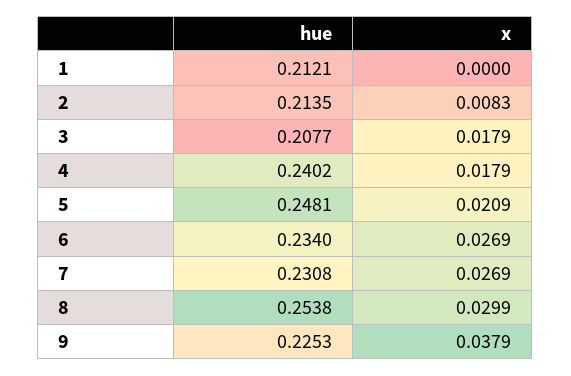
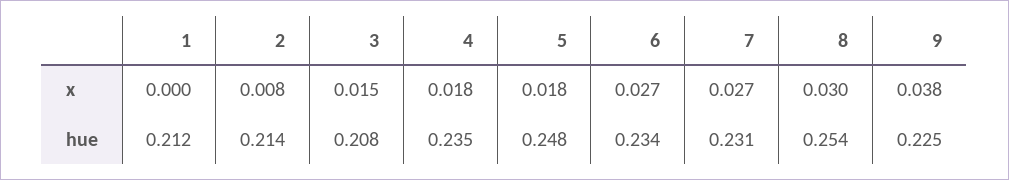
  {
    "hue": {
      "1": 0.2121,
      "2": 0.2135,
      "3": 0.2077,
-     "4": 0.2402,
+     "4": 0.235,
      "5": 0.2481,
      "6": 0.234,
      "7": 0.2308,
      "8": 0.2538,
      "9": 0.2253
    },
    "x": {
      "1": 0,
      "2": 0.0083,
-     "3": 0.0179,
+     "3": 0.015,
      "4": 0.0179,
-     "5": 0.0209,
+     "5": 0.018,
      "6": 0.0269,
      "7": 0.0269,
      "8": 0.0299,
      "9": 0.0379
    }
  }

